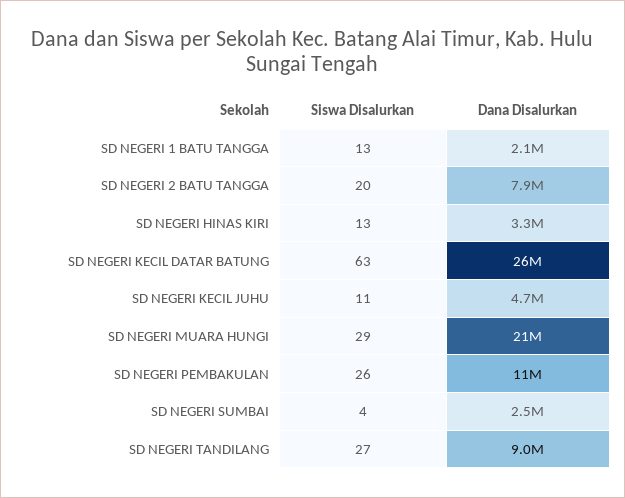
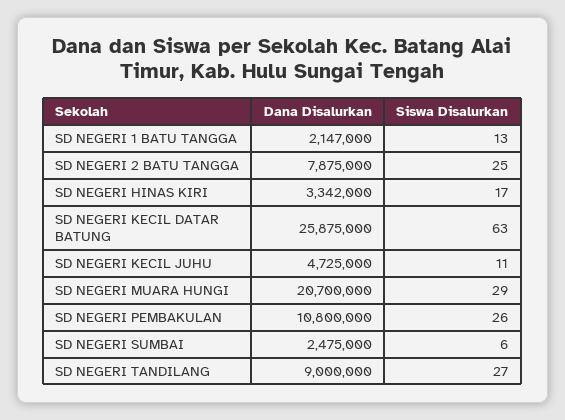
  {
    "Siswa Disalurkan": {
      "SD NEGERI 1 BATU TANGGA": 13,
-     "SD NEGERI 2 BATU TANGGA": 20,
+     "SD NEGERI 2 BATU TANGGA": 25,
-     "SD NEGERI HINAS KIRI": 13,
+     "SD NEGERI HINAS KIRI": 17,
      "SD NEGERI KECIL DATAR BATUNG": 63,
      "SD NEGERI KECIL JUHU": 11,
      "SD NEGERI MUARA HUNGI": 29,
      "SD NEGERI PEMBAKULAN": 26,
-     "SD NEGERI SUMBAI": 4,
+     "SD NEGERI SUMBAI": 6,
      "SD NEGERI TANDILANG": 27
    },
    "Dana Disalurkan": {
      "SD NEGERI 1 BATU TANGGA": 2147000,
      "SD NEGERI 2 BATU TANGGA": 7875000,
      "SD NEGERI HINAS KIRI": 3342000,
      "SD NEGERI KECIL DATAR BATUNG": 25875000,
      "SD NEGERI KECIL JUHU": 4725000,
      "SD NEGERI MUARA HUNGI": 20700000,
      "SD NEGERI PEMBAKULAN": 10800000,
      "SD NEGERI SUMBAI": 2475000,
      "SD NEGERI TANDILANG": 9000000
    }
  }

